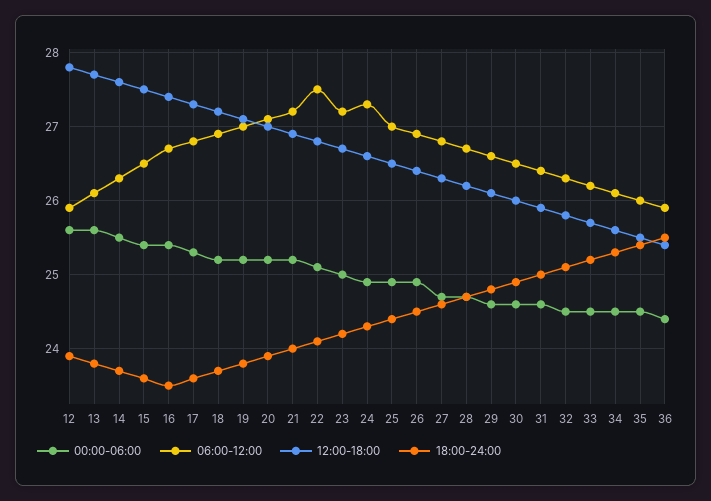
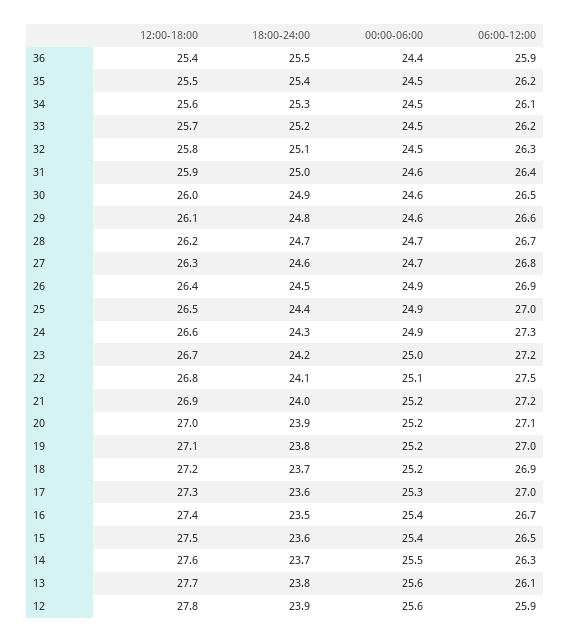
  {
    "00:00-06:00": {
      "12": 25.6,
      "13": 25.6,
      "14": 25.5,
      "15": 25.4,
      "16": 25.4,
      "17": 25.3,
      "18": 25.2,
      "19": 25.2,
      "20": 25.2,
      "21": 25.2,
      "22": 25.1,
      "23": 25,
      "24": 24.9,
      "25": 24.9,
      "26": 24.9,
      "27": 24.7,
      "28": 24.7,
      "29": 24.6,
      "30": 24.6,
      "31": 24.6,
      "32": 24.5,
      "33": 24.5,
      "34": 24.5,
      "35": 24.5,
      "36": 24.4
    },
    "06:00-12:00": {
      "12": 25.9,
      "13": 26.1,
      "14": 26.3,
      "15": 26.5,
      "16": 26.7,
-     "17": 26.8,
+     "17": 27,
      "18": 26.9,
      "19": 27,
      "20": 27.1,
      "21": 27.2,
      "22": 27.5,
      "23": 27.2,
      "24": 27.3,
      "25": 27,
      "26": 26.9,
      "27": 26.8,
      "28": 26.7,
      "29": 26.6,
      "30": 26.5,
      "31": 26.4,
      "32": 26.3,
      "33": 26.2,
      "34": 26.1,
-     "35": 26,
+     "35": 26.2,
      "36": 25.9
    },
    "12:00-18:00": {
      "12": 27.8,
      "13": 27.7,
      "14": 27.6,
      "15": 27.5,
      "16": 27.4,
      "17": 27.3,
      "18": 27.2,
      "19": 27.1,
      "20": 27,
      "21": 26.9,
      "22": 26.8,
      "23": 26.7,
      "24": 26.6,
      "25": 26.5,
      "26": 26.4,
      "27": 26.3,
      "28": 26.2,
      "29": 26.1,
      "30": 26,
      "31": 25.9,
      "32": 25.8,
      "33": 25.7,
      "34": 25.6,
      "35": 25.5,
      "36": 25.4
    },
    "18:00-24:00": {
      "12": 23.9,
      "13": 23.8,
      "14": 23.7,
      "15": 23.6,
      "16": 23.5,
      "17": 23.6,
      "18": 23.7,
      "19": 23.8,
      "20": 23.9,
      "21": 24,
      "22": 24.1,
      "23": 24.2,
      "24": 24.3,
      "25": 24.4,
      "26": 24.5,
      "27": 24.6,
      "28": 24.7,
      "29": 24.8,
      "30": 24.9,
      "31": 25,
      "32": 25.1,
      "33": 25.2,
      "34": 25.3,
      "35": 25.4,
      "36": 25.5
    }
  }

